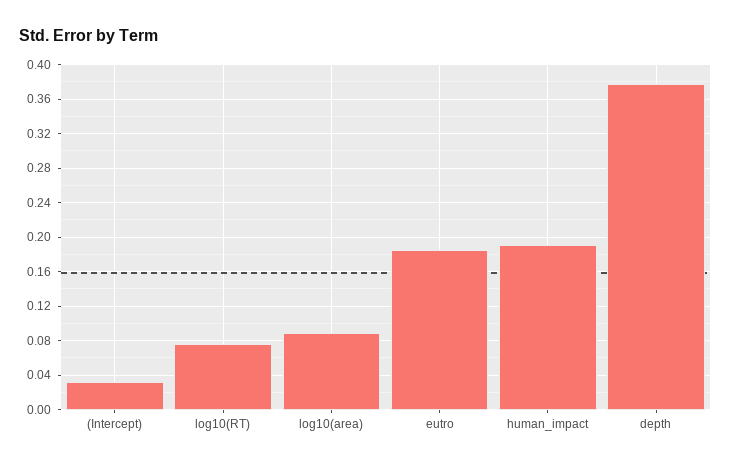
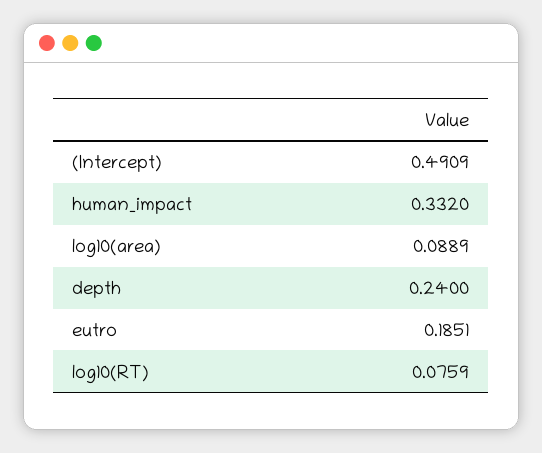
  {
-   "(Intercept)": 0.03,
+   "(Intercept)": 0.4909,
    "log10(RT)": 0.0759,
    "log10(area)": 0.0889,
    "eutro": 0.1851,
-   "human_impact": 0.19,
+   "human_impact": 0.332,
-   "depth": 0.38
+   "depth": 0.24
  }

